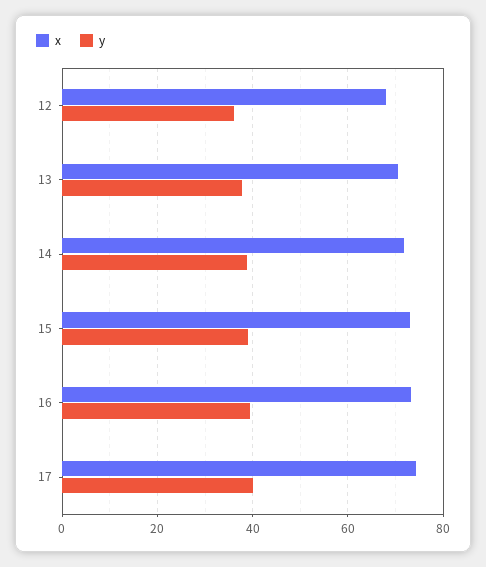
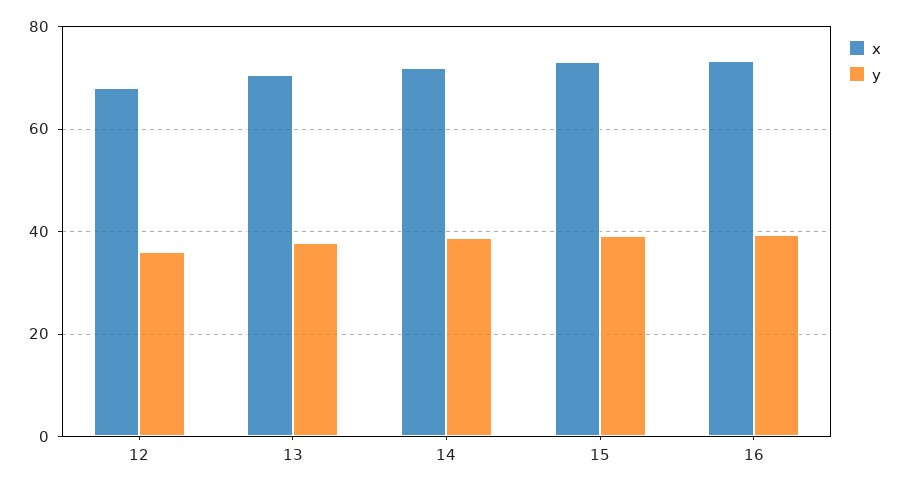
  {
    "x": {
      "12": 68,
      "13": 70,
      "14": 72,
      "15": 74,
-     "16": 74,
+     "16": 74
-     "17": 74
    },
    "y": {
      "12": 36,
      "13": 38,
      "14": 38,
      "15": 40,
-     "16": 40,
+     "16": 40
-     "17": 40
    }
  }

